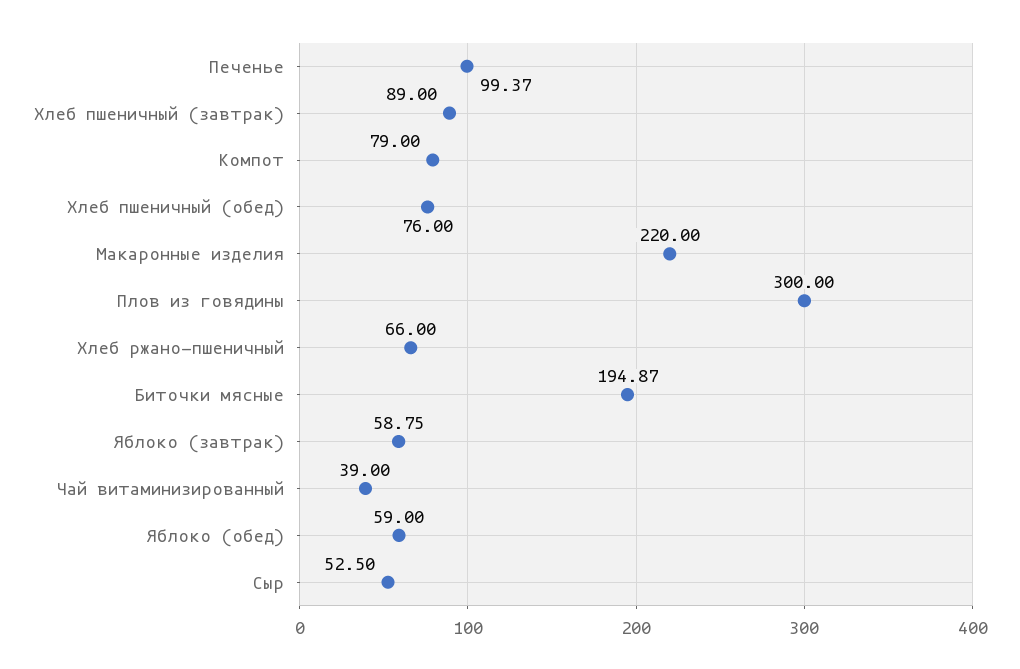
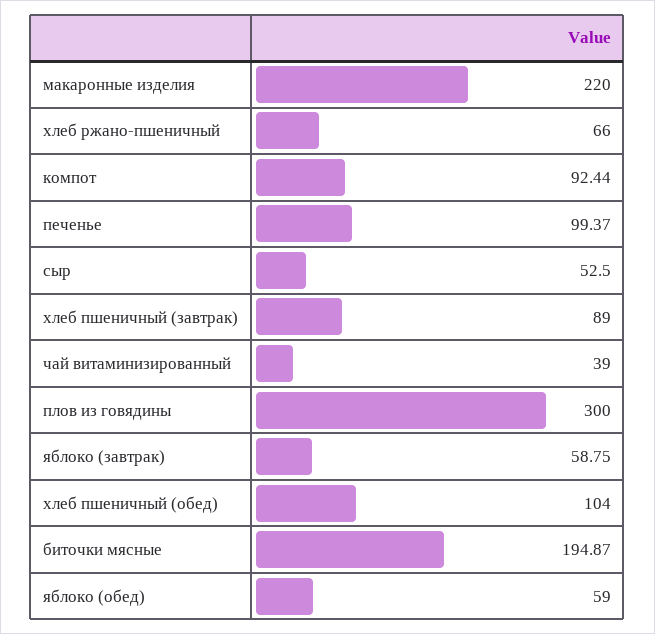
  {
    "Печенье": 99.37,
    "Хлеб пшеничный (завтрак)": 89,
-   "Компот": 79,
+   "Компот": 92.44,
-   "Хлеб пшеничный (обед)": 76,
+   "Хлеб пшеничный (обед)": 104,
    "Макаронные изделия": 220,
    "Плов из говядины": 300,
    "Хлеб ржано-пшеничный": 66,
    "Биточки мясные": 194.87,
    "Яблоко (завтрак)": 58.75,
    "Чай витаминизированный": 39,
    "Яблоко (обед)": 59,
    "Сыр": 52.5
  }

